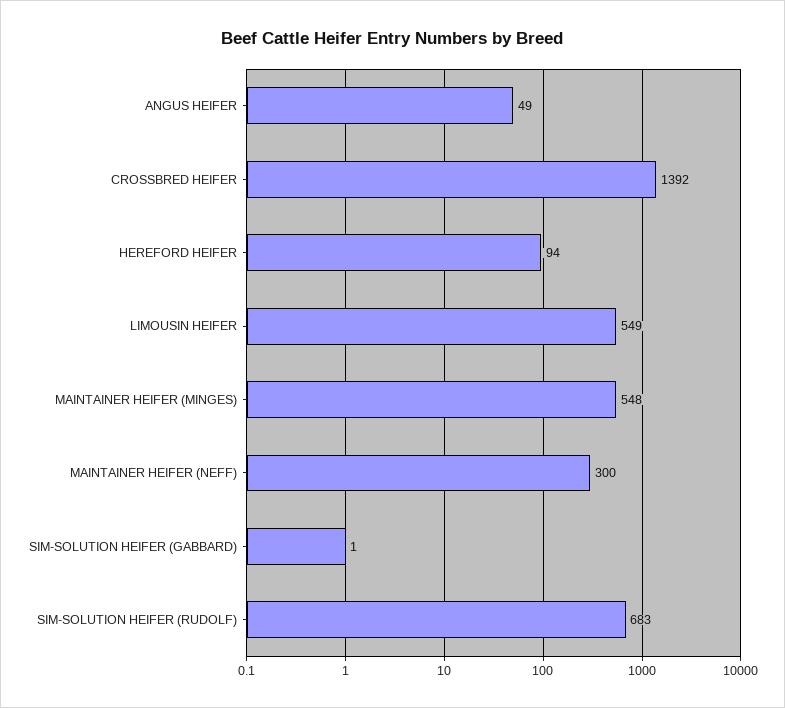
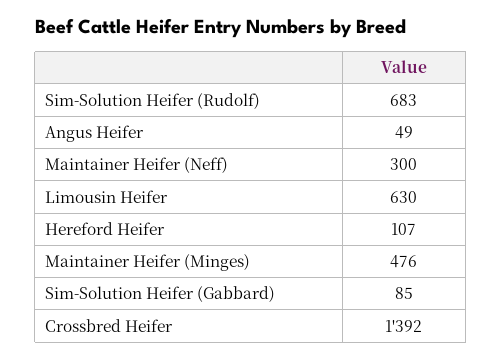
  {
    "ANGUS HEIFER": 49,
    "CROSSBRED HEIFER": 1392,
-   "HEREFORD HEIFER": 94,
+   "HEREFORD HEIFER": 107,
-   "LIMOUSIN HEIFER": 549,
+   "LIMOUSIN HEIFER": 630,
-   "MAINTAINER HEIFER (MINGES)": 548,
+   "MAINTAINER HEIFER (MINGES)": 476,
    "MAINTAINER HEIFER (NEFF)": 300,
-   "SIM-SOLUTION HEIFER (GABBARD)": 1,
+   "SIM-SOLUTION HEIFER (GABBARD)": 85,
    "SIM-SOLUTION HEIFER (RUDOLF)": 683
  }

